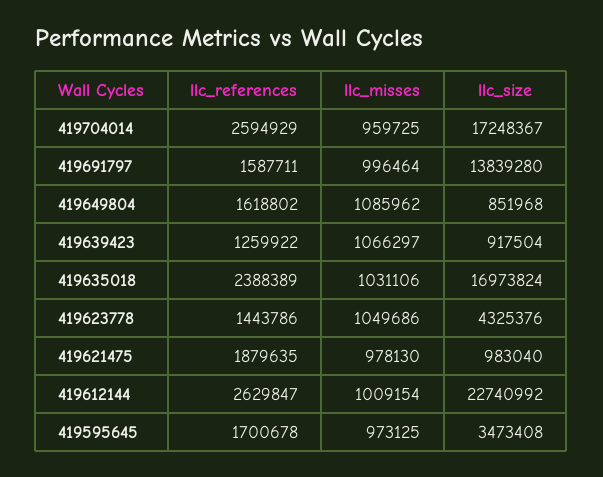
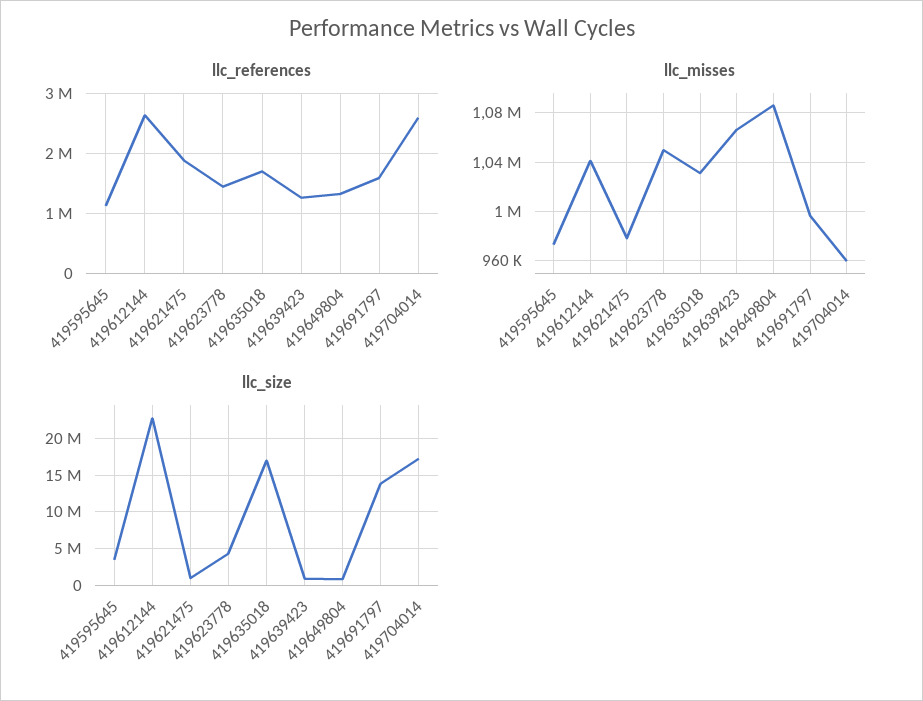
  {
    "llc_references": {
      "419704014": 2594929,
      "419691797": 1587711,
-     "419649804": 1618802,
+     "419649804": 1300000,
      "419639423": 1259922,
-     "419635018": 2388389,
+     "419635018": 1700000,
      "419623778": 1443786,
      "419621475": 1879635,
      "419612144": 2629847,
-     "419595645": 1700678
+     "419595645": 1100000
    },
    "llc_misses": {
      "419704014": 959725,
      "419691797": 996464,
      "419649804": 1085962,
      "419639423": 1066297,
      "419635018": 1031106,
      "419623778": 1049686,
      "419621475": 978130,
-     "419612144": 1009154,
+     "419612144": 1040000,
      "419595645": 973125
    },
    "llc_size": {
      "419704014": 17248367,
      "419691797": 13839280,
      "419649804": 851968,
      "419639423": 917504,
      "419635018": 16973824,
      "419623778": 4325376,
      "419621475": 983040,
      "419612144": 22740992,
      "419595645": 3473408
    }
  }

